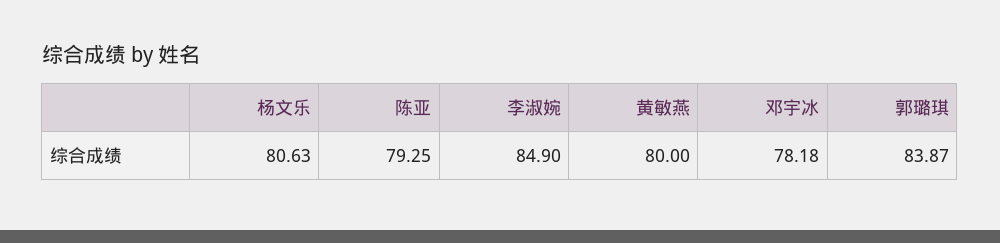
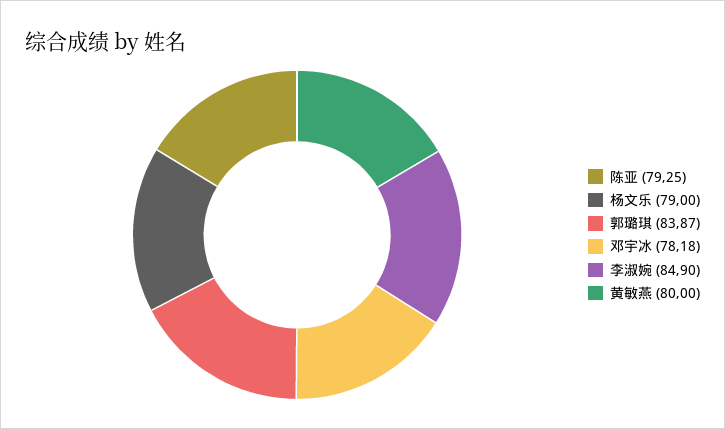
  {
-   "杨文乐": 80.63,
+   "杨文乐": 79,
    "陈亚": 79.25,
    "李淑婉": 84.9,
    "黄敏燕": 80,
    "邓宇冰": 78.18,
    "郭璐琪": 83.87
  }

